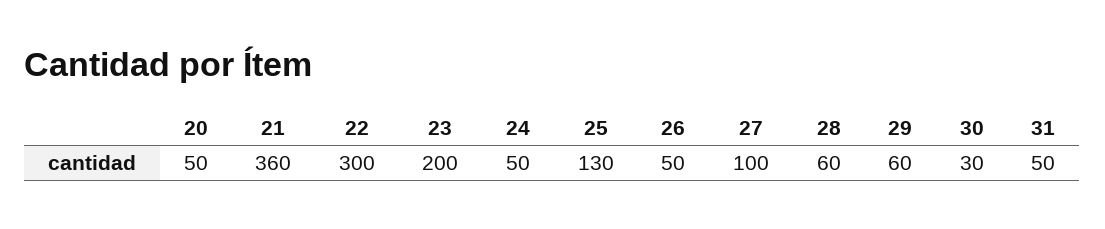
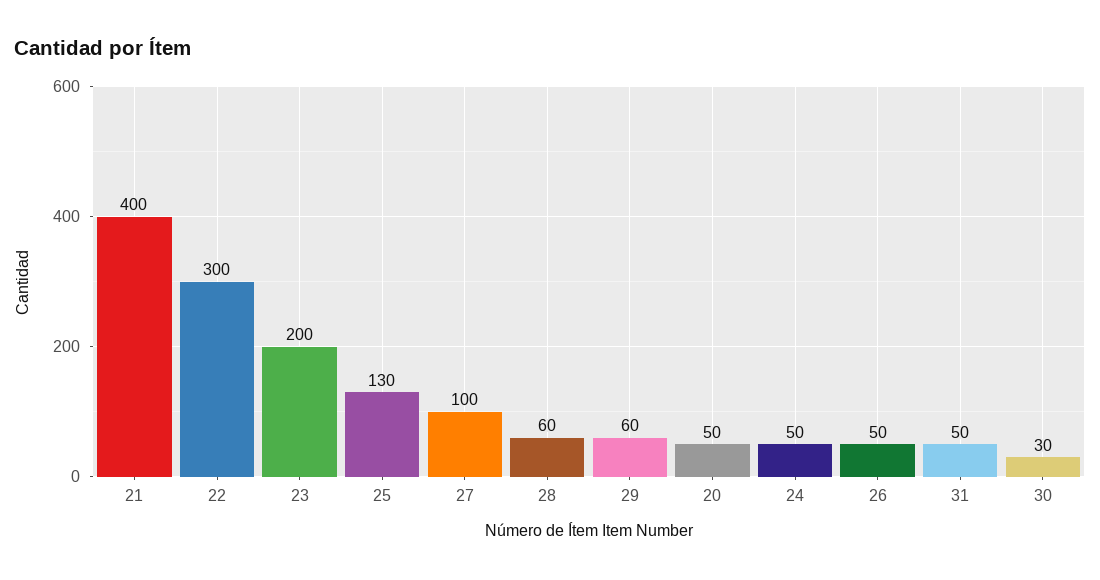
  {
    "20": 50,
-   "21": 360,
+   "21": 400,
    "22": 300,
    "23": 200,
    "24": 50,
    "25": 130,
    "26": 50,
    "27": 100,
    "28": 60,
    "29": 60,
    "30": 30,
    "31": 50
  }

